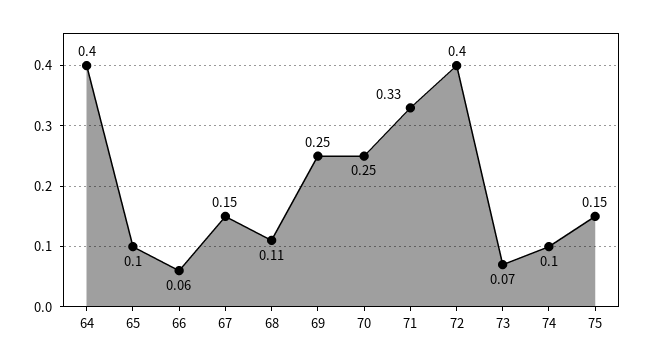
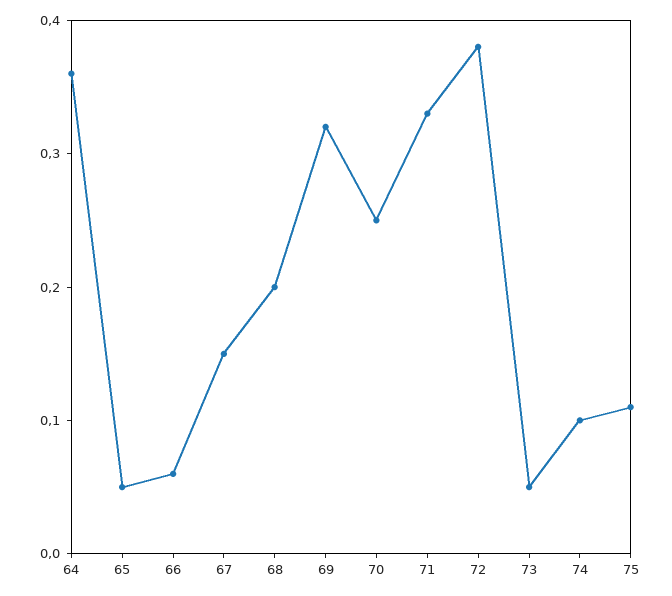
  {
-   "64": 0.4,
+   "64": 0.36,
-   "65": 0.1,
+   "65": 0.05,
    "66": 0.06,
    "67": 0.15,
-   "68": 0.11,
+   "68": 0.2,
-   "69": 0.25,
+   "69": 0.32,
    "70": 0.25,
    "71": 0.33,
-   "72": 0.4,
+   "72": 0.38,
-   "73": 0.07,
+   "73": 0.05,
    "74": 0.1,
-   "75": 0.15
+   "75": 0.11
  }

